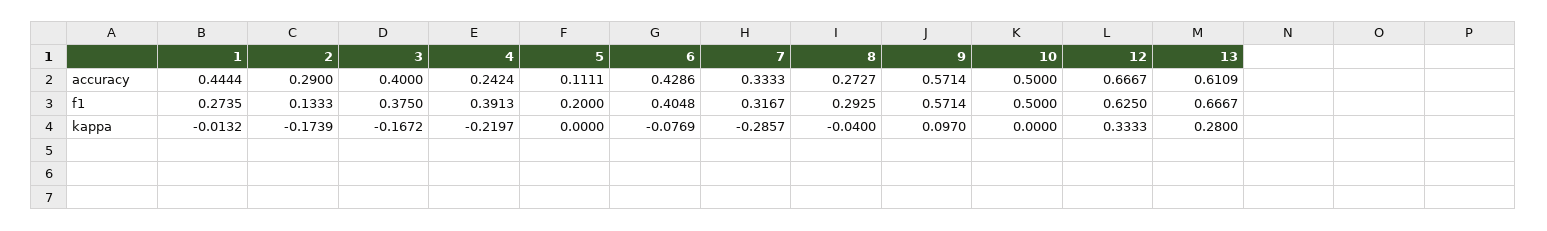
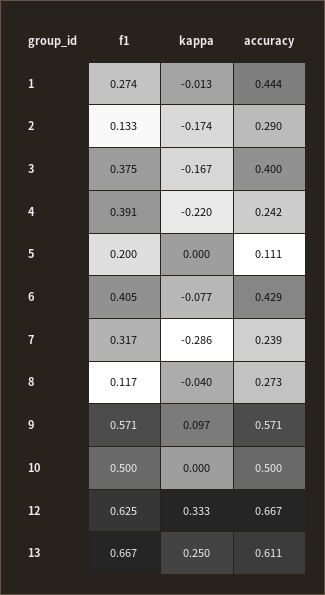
  {
    "1": {
      "accuracy": 0.4444,
      "f1": 0.2735,
      "kappa": -0.0132
    },
    "2": {
      "accuracy": 0.29,
      "f1": 0.1333,
      "kappa": -0.1739
    },
    "3": {
      "accuracy": 0.4,
      "f1": 0.375,
      "kappa": -0.1672
    },
    "4": {
      "accuracy": 0.2424,
      "f1": 0.3913,
      "kappa": -0.2197
    },
    "5": {
      "accuracy": 0.1111,
      "f1": 0.2,
      "kappa": 0
    },
    "6": {
      "accuracy": 0.4286,
      "f1": 0.4048,
      "kappa": -0.0769
    },
    "7": {
-     "accuracy": 0.3333,
+     "accuracy": 0.239,
      "f1": 0.3167,
      "kappa": -0.2857
    },
    "8": {
      "accuracy": 0.2727,
-     "f1": 0.2925,
+     "f1": 0.117,
      "kappa": -0.04
    },
    "9": {
      "accuracy": 0.5714,
      "f1": 0.5714,
      "kappa": 0.097
    },
    "10": {
      "accuracy": 0.5,
      "f1": 0.5,
      "kappa": 0
    },
    "12": {
      "accuracy": 0.6667,
      "f1": 0.625,
      "kappa": 0.3333
    },
    "13": {
      "accuracy": 0.6109,
      "f1": 0.6667,
-     "kappa": 0.28
+     "kappa": 0.25
    }
  }

